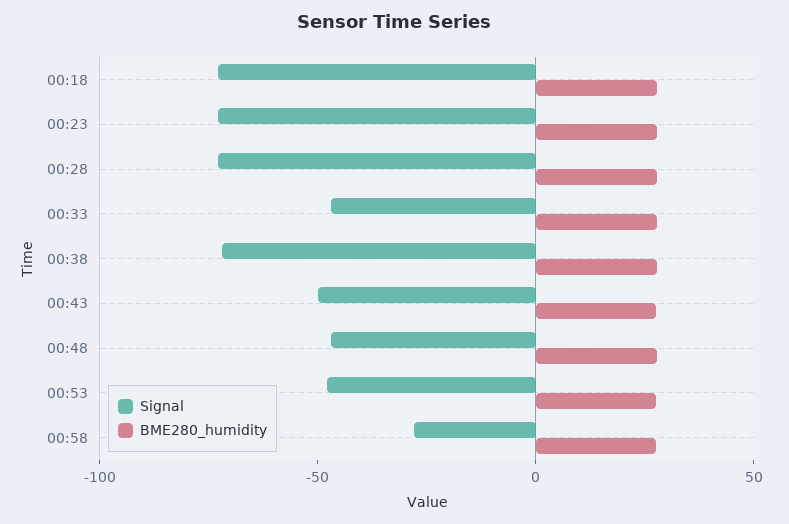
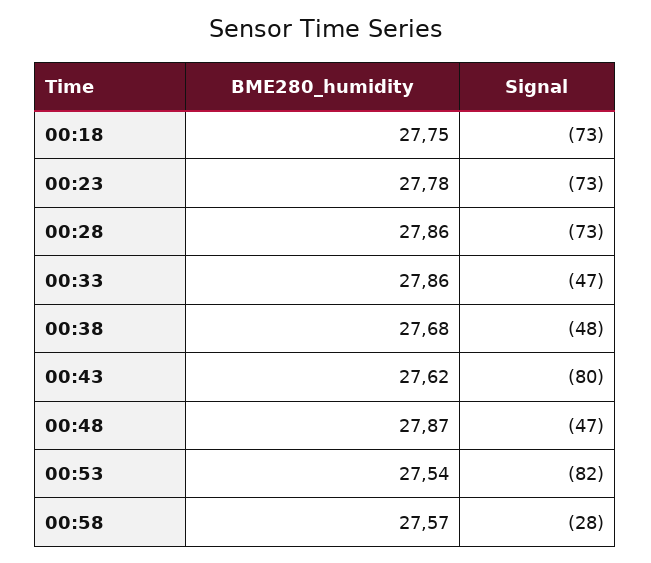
  {
    "Signal": {
      "00:18": -73,
      "00:23": -73,
      "00:28": -73,
      "00:33": -47,
-     "00:38": -70,
+     "00:38": -48,
-     "00:43": -50,
+     "00:43": -80,
      "00:48": -47,
-     "00:53": -50,
+     "00:53": -82,
      "00:58": -28
    },
    "BME280_humidity": {
      "00:18": 27.75,
      "00:23": 27.78,
      "00:28": 27.86,
      "00:33": 27.86,
      "00:38": 27.68,
      "00:43": 27.62,
      "00:48": 27.87,
      "00:53": 27.54,
      "00:58": 27.57
    }
  }

